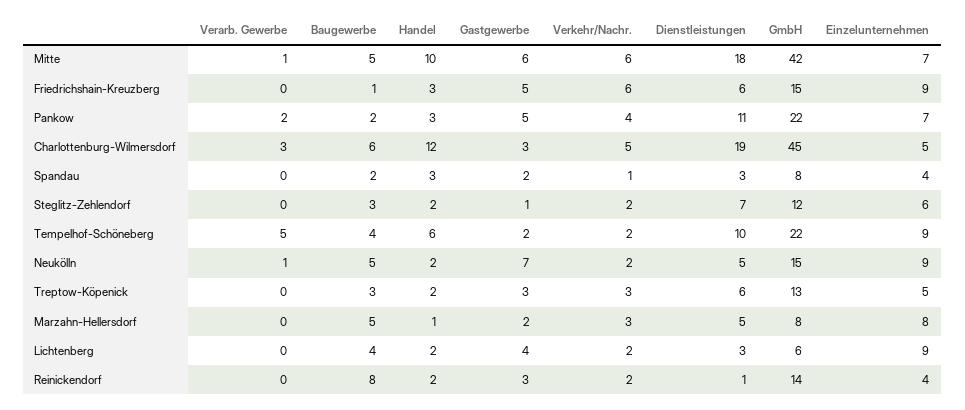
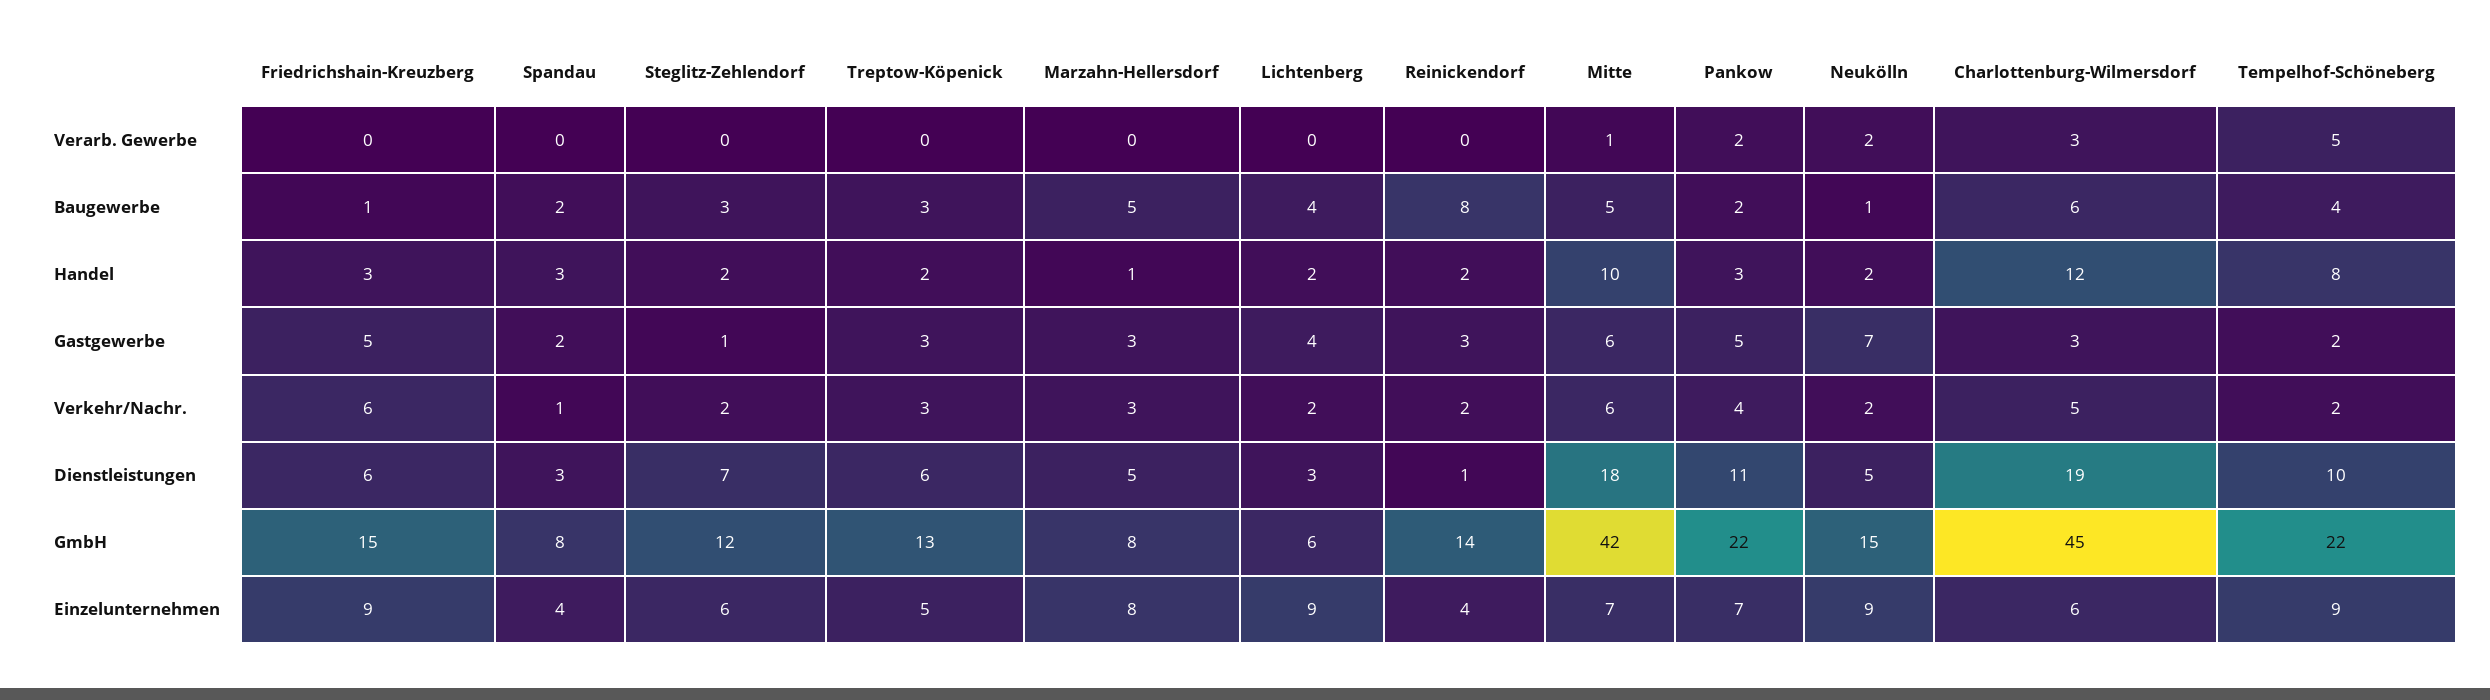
  {
    "Verarb. Gewerbe": {
      "Mitte": 1,
      "Friedrichshain-Kreuzberg": 0,
      "Pankow": 2,
      "Charlottenburg-Wilmersdorf": 3,
      "Spandau": 0,
      "Steglitz-Zehlendorf": 0,
      "Tempelhof-Schöneberg": 5,
-     "Neukölln": 1,
+     "Neukölln": 2,
      "Treptow-Köpenick": 0,
      "Marzahn-Hellersdorf": 0,
      "Lichtenberg": 0,
      "Reinickendorf": 0
    },
    "Baugewerbe": {
      "Mitte": 5,
      "Friedrichshain-Kreuzberg": 1,
      "Pankow": 2,
      "Charlottenburg-Wilmersdorf": 6,
      "Spandau": 2,
      "Steglitz-Zehlendorf": 3,
      "Tempelhof-Schöneberg": 4,
-     "Neukölln": 5,
+     "Neukölln": 1,
      "Treptow-Köpenick": 3,
      "Marzahn-Hellersdorf": 5,
      "Lichtenberg": 4,
      "Reinickendorf": 8
    },
    "Handel": {
      "Mitte": 10,
      "Friedrichshain-Kreuzberg": 3,
      "Pankow": 3,
      "Charlottenburg-Wilmersdorf": 12,
      "Spandau": 3,
      "Steglitz-Zehlendorf": 2,
-     "Tempelhof-Schöneberg": 6,
+     "Tempelhof-Schöneberg": 8,
      "Neukölln": 2,
      "Treptow-Köpenick": 2,
      "Marzahn-Hellersdorf": 1,
      "Lichtenberg": 2,
      "Reinickendorf": 2
    },
    "Gastgewerbe": {
      "Mitte": 6,
      "Friedrichshain-Kreuzberg": 5,
      "Pankow": 5,
      "Charlottenburg-Wilmersdorf": 3,
      "Spandau": 2,
      "Steglitz-Zehlendorf": 1,
      "Tempelhof-Schöneberg": 2,
      "Neukölln": 7,
      "Treptow-Köpenick": 3,
-     "Marzahn-Hellersdorf": 2,
+     "Marzahn-Hellersdorf": 3,
      "Lichtenberg": 4,
      "Reinickendorf": 3
    },
    "Verkehr/Nachr.": {
      "Mitte": 6,
      "Friedrichshain-Kreuzberg": 6,
      "Pankow": 4,
      "Charlottenburg-Wilmersdorf": 5,
      "Spandau": 1,
      "Steglitz-Zehlendorf": 2,
      "Tempelhof-Schöneberg": 2,
      "Neukölln": 2,
      "Treptow-Köpenick": 3,
      "Marzahn-Hellersdorf": 3,
      "Lichtenberg": 2,
      "Reinickendorf": 2
    },
    "Dienstleistungen": {
      "Mitte": 18,
      "Friedrichshain-Kreuzberg": 6,
      "Pankow": 11,
      "Charlottenburg-Wilmersdorf": 19,
      "Spandau": 3,
      "Steglitz-Zehlendorf": 7,
      "Tempelhof-Schöneberg": 10,
      "Neukölln": 5,
      "Treptow-Köpenick": 6,
      "Marzahn-Hellersdorf": 5,
      "Lichtenberg": 3,
      "Reinickendorf": 1
    },
    "GmbH": {
      "Mitte": 42,
      "Friedrichshain-Kreuzberg": 15,
      "Pankow": 22,
      "Charlottenburg-Wilmersdorf": 45,
      "Spandau": 8,
      "Steglitz-Zehlendorf": 12,
      "Tempelhof-Schöneberg": 22,
      "Neukölln": 15,
      "Treptow-Köpenick": 13,
      "Marzahn-Hellersdorf": 8,
      "Lichtenberg": 6,
      "Reinickendorf": 14
    },
    "Einzelunternehmen": {
      "Mitte": 7,
      "Friedrichshain-Kreuzberg": 9,
      "Pankow": 7,
-     "Charlottenburg-Wilmersdorf": 5,
+     "Charlottenburg-Wilmersdorf": 6,
      "Spandau": 4,
      "Steglitz-Zehlendorf": 6,
      "Tempelhof-Schöneberg": 9,
      "Neukölln": 9,
      "Treptow-Köpenick": 5,
      "Marzahn-Hellersdorf": 8,
      "Lichtenberg": 9,
      "Reinickendorf": 4
    }
  }

